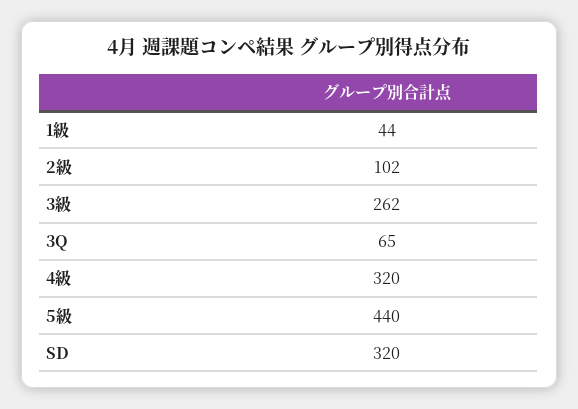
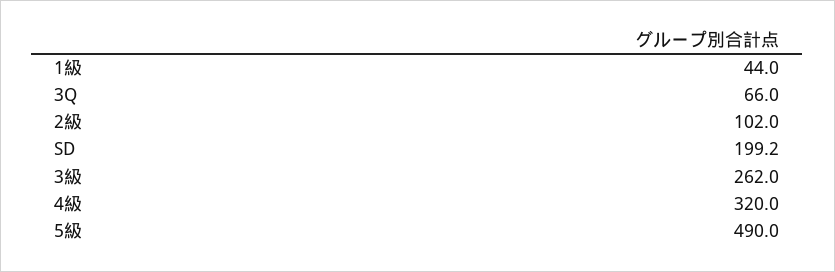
  {
    "1級": 44,
    "2級": 102,
    "3級": 262,
-   "3Q": 65,
+   "3Q": 66,
    "4級": 320,
-   "5級": 440,
+   "5級": 490,
-   "SD": 320
+   "SD": 199.2
  }

